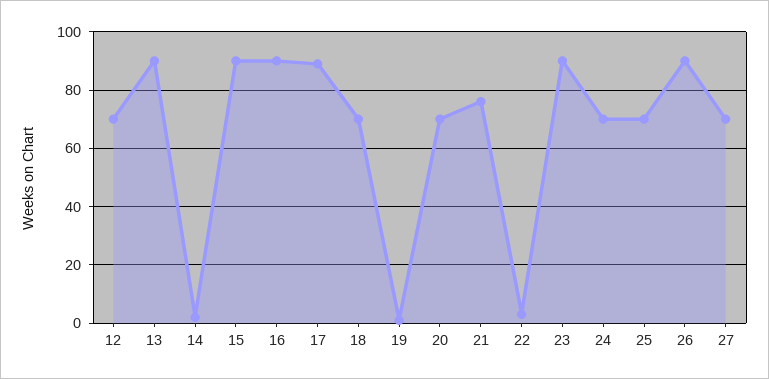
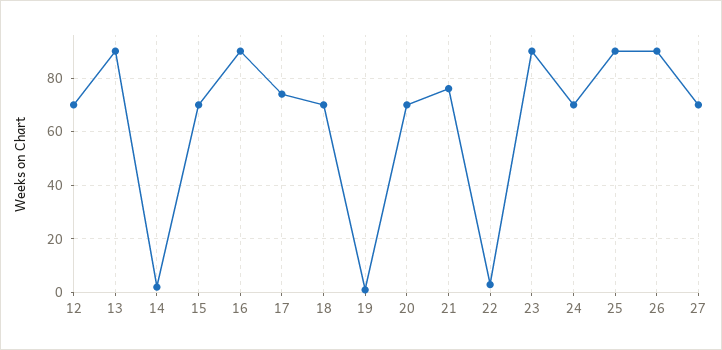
  {
    "12": 70,
    "13": 90,
    "14": 0,
-   "15": 90,
+   "15": 70,
    "16": 90,
-   "17": 90,
+   "17": 75,
    "18": 70,
    "19": 0,
    "20": 70,
    "21": 75,
    "22": 5,
    "23": 90,
    "24": 70,
-   "25": 70,
+   "25": 90,
    "26": 90,
    "27": 70
  }

